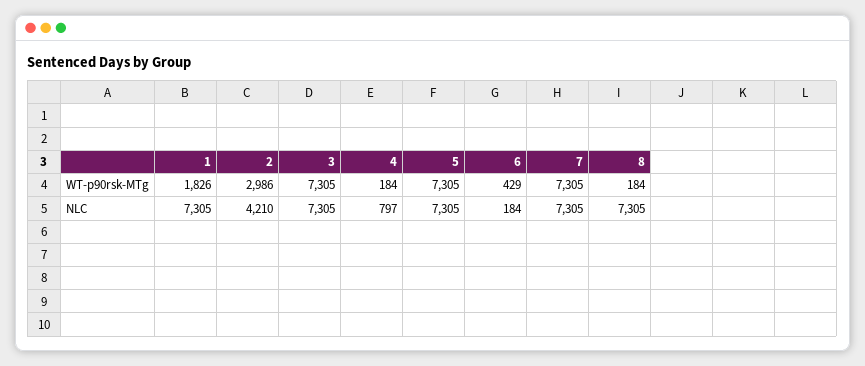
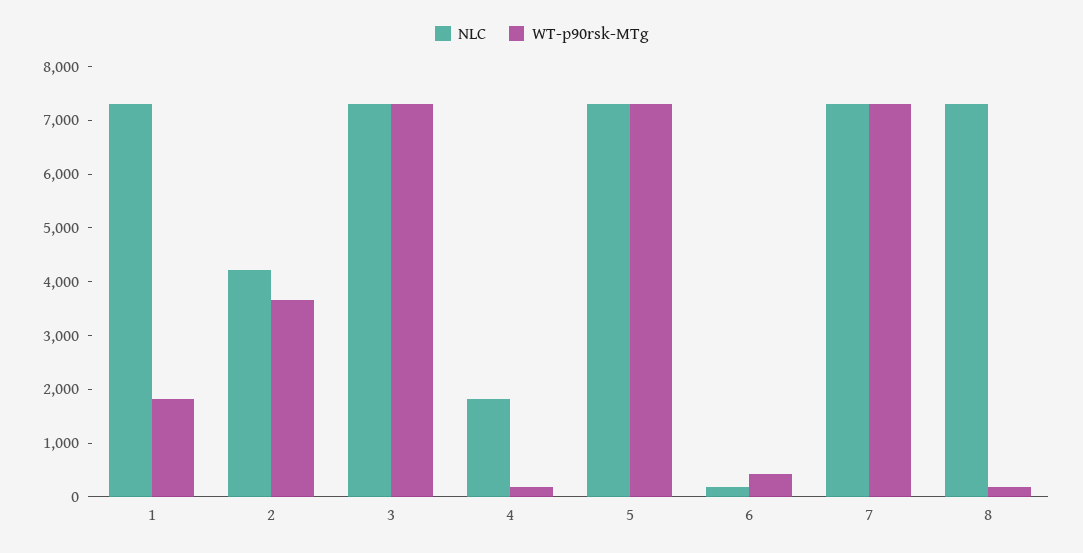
  {
    "WT-p90rsk-MTg": {
      "1": 1826,
-     "2": 2986,
+     "2": 3600,
      "3": 7305,
      "4": 184,
      "5": 7305,
      "6": 429,
      "7": 7305,
      "8": 184
    },
    "NLC": {
      "1": 7305,
      "2": 4210,
      "3": 7305,
-     "4": 797,
+     "4": 1800,
      "5": 7305,
      "6": 184,
      "7": 7305,
      "8": 7305
    }
  }

